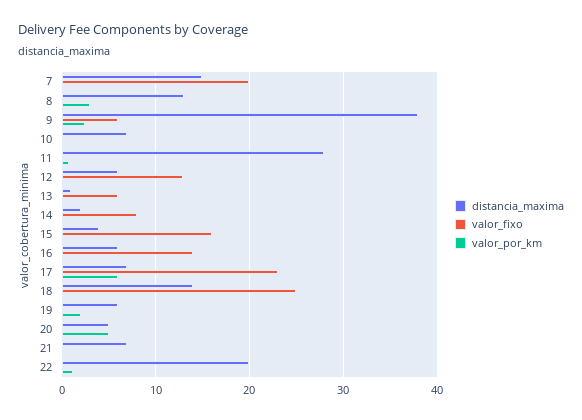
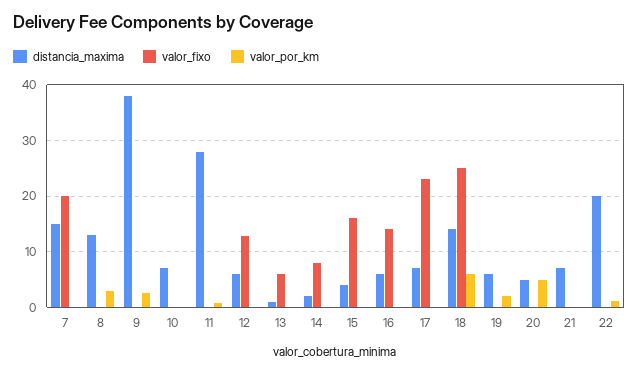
  {
    "distancia_maxima": {
      "7": 15,
      "8": 13,
      "9": 38,
      "10": 7,
      "11": 28,
      "12": 6,
      "13": 1,
      "14": 2,
      "15": 4,
      "16": 6,
      "17": 7,
      "18": 14,
      "19": 6,
      "20": 5,
      "21": 7,
      "22": 20
    },
    "valor_fixo": {
      "7": 20,
      "8": 0,
-     "9": 6,
+     "9": 0,
      "10": 0,
      "11": 0,
      "12": 13,
      "13": 6,
      "14": 8,
      "15": 16,
      "16": 14,
      "17": 23,
      "18": 25,
      "19": 0,
      "20": 0,
      "21": 0,
      "22": 0
    },
    "valor_por_km": {
      "7": 0,
      "8": 3,
      "9": 3,
      "10": 0,
      "11": 1,
      "12": 0,
      "13": 0,
      "14": 0,
      "15": 0,
      "16": 0,
-     "17": 6,
+     "17": 0,
-     "18": 0,
+     "18": 6,
      "19": 2,
      "20": 5,
      "21": 0,
      "22": 1
    }
  }

